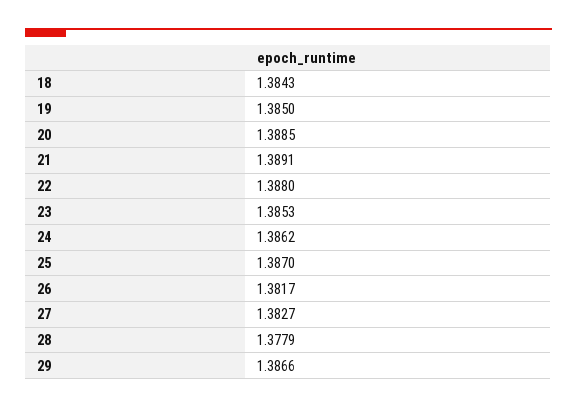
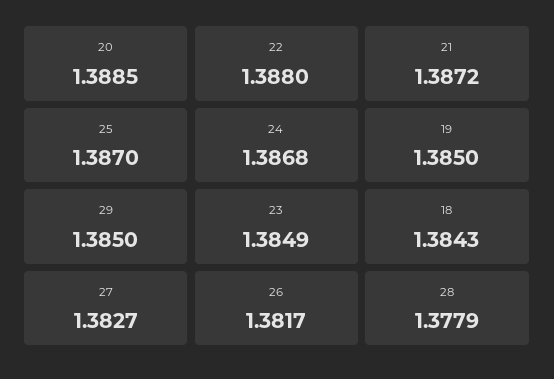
  {
    "18": 1.3843,
    "19": 1.385,
    "20": 1.3885,
-   "21": 1.3891,
+   "21": 1.3872,
    "22": 1.388,
-   "23": 1.3853,
+   "23": 1.3849,
-   "24": 1.3862,
+   "24": 1.3868,
    "25": 1.387,
    "26": 1.3817,
    "27": 1.3827,
    "28": 1.3779,
-   "29": 1.3866
+   "29": 1.385
  }

